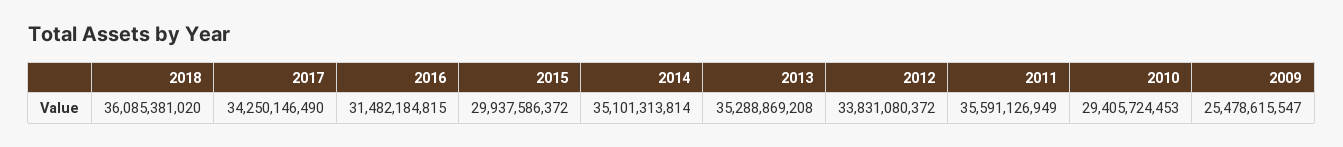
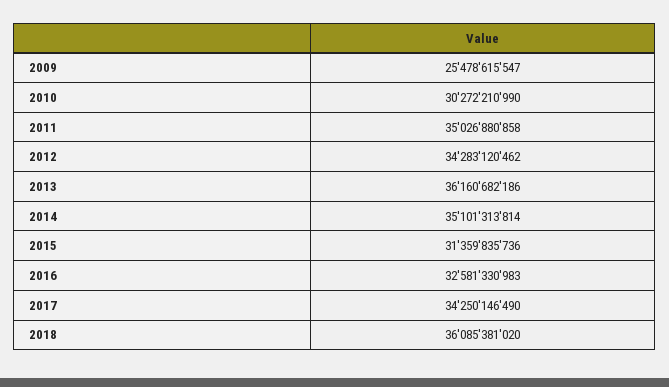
  {
    "2018": 36085381020,
    "2017": 34250146490,
-   "2016": 31482184815,
+   "2016": 32581330983,
-   "2015": 29937586372,
+   "2015": 31359835736,
    "2014": 35101313814,
-   "2013": 35288869208,
+   "2013": 36160682186,
-   "2012": 33831080372,
+   "2012": 34283120462,
-   "2011": 35591126949,
+   "2011": 35026880858,
-   "2010": 29405724453,
+   "2010": 30272210990,
    "2009": 25478615547
  }

